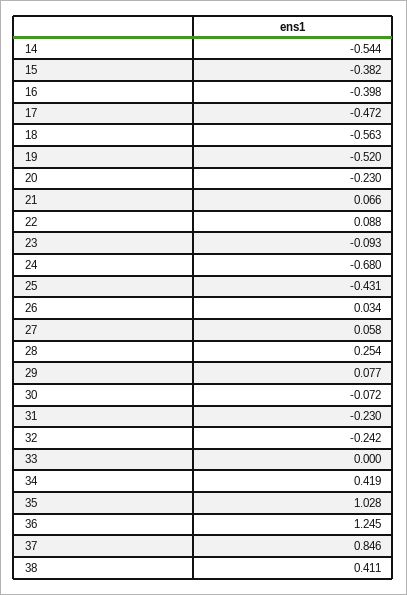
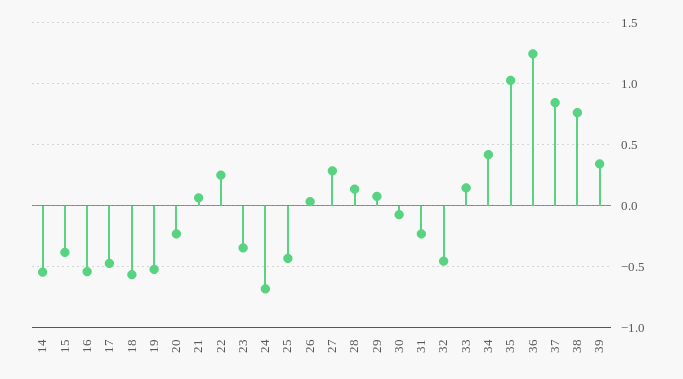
  {
    "14": -0.544,
    "15": -0.382,
-   "16": -0.398,
+   "16": -0.55,
    "17": -0.472,
    "18": -0.563,
    "19": -0.52,
    "20": -0.23,
    "21": 0.066,
-   "22": 0.088,
+   "22": 0.25,
-   "23": -0.093,
+   "23": -0.35,
    "24": -0.68,
    "25": -0.431,
    "26": 0.034,
-   "27": 0.058,
+   "27": 0.3,
-   "28": 0.254,
+   "28": 0.15,
    "29": 0.077,
    "30": -0.072,
    "31": -0.23,
-   "32": -0.242,
+   "32": -0.45,
-   "33": 0,
+   "33": 0.15,
    "34": 0.419,
    "35": 1.028,
    "36": 1.245,
    "37": 0.846,
-   "38": 0.411
+   "38": 0.75,
+   "39": 0.35
  }

